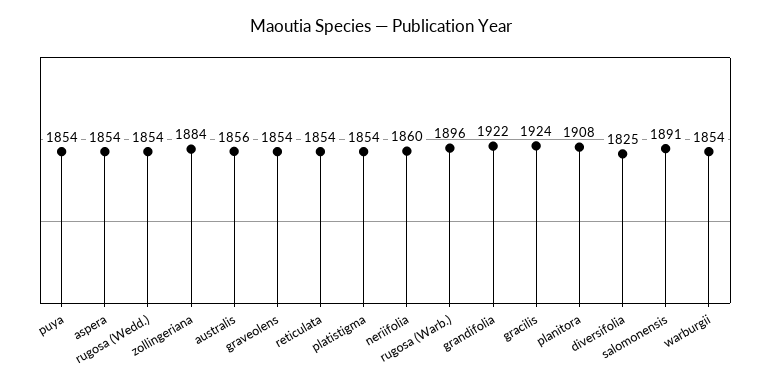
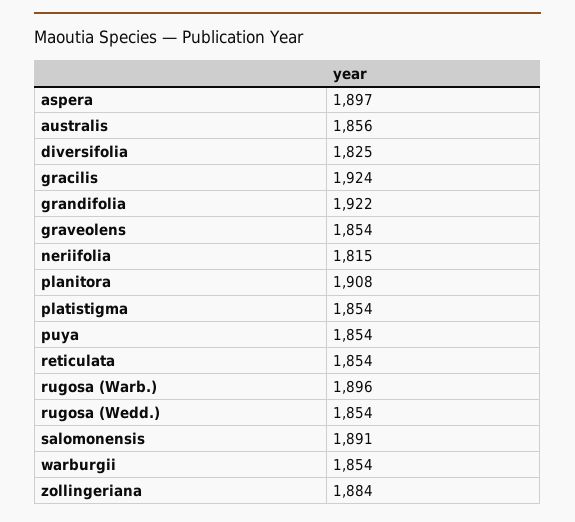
  {
    "puya": 1854,
-   "aspera": 1854,
+   "aspera": 1897,
    "rugosa (Wedd.)": 1854,
    "zollingeriana": 1884,
    "australis": 1856,
    "graveolens": 1854,
    "reticulata": 1854,
    "platistigma": 1854,
-   "neriifolia": 1860,
+   "neriifolia": 1815,
    "rugosa (Warb.)": 1896,
    "grandifolia": 1922,
    "gracilis": 1924,
    "planitora": 1908,
    "diversifolia": 1825,
    "salomonensis": 1891,
    "warburgii": 1854
  }

